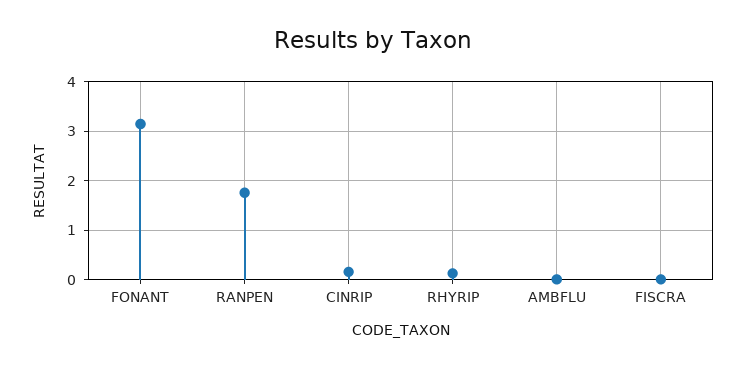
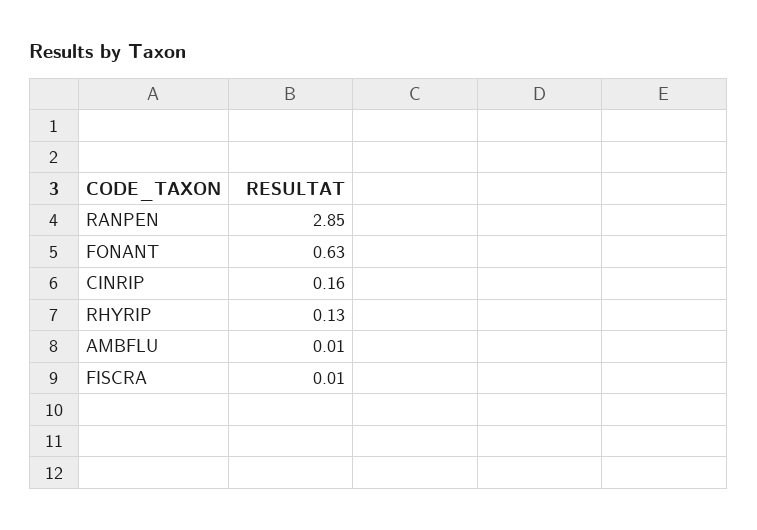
  {
-   "FONANT": 3.2,
+   "FONANT": 0.63,
-   "RANPEN": 1.8,
+   "RANPEN": 2.85,
    "CINRIP": 0.16,
    "RHYRIP": 0.13,
    "AMBFLU": 0.01,
    "FISCRA": 0.01
  }

